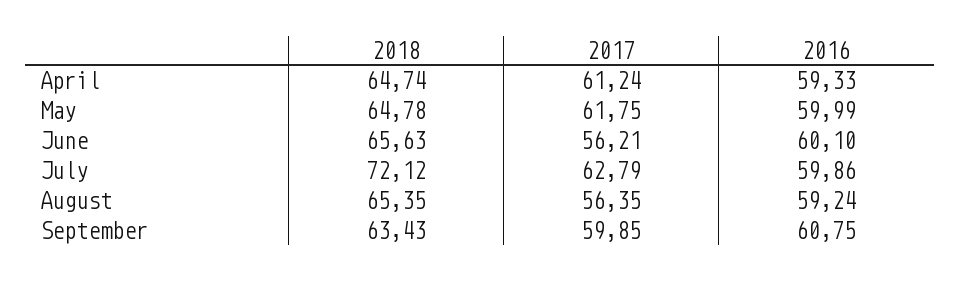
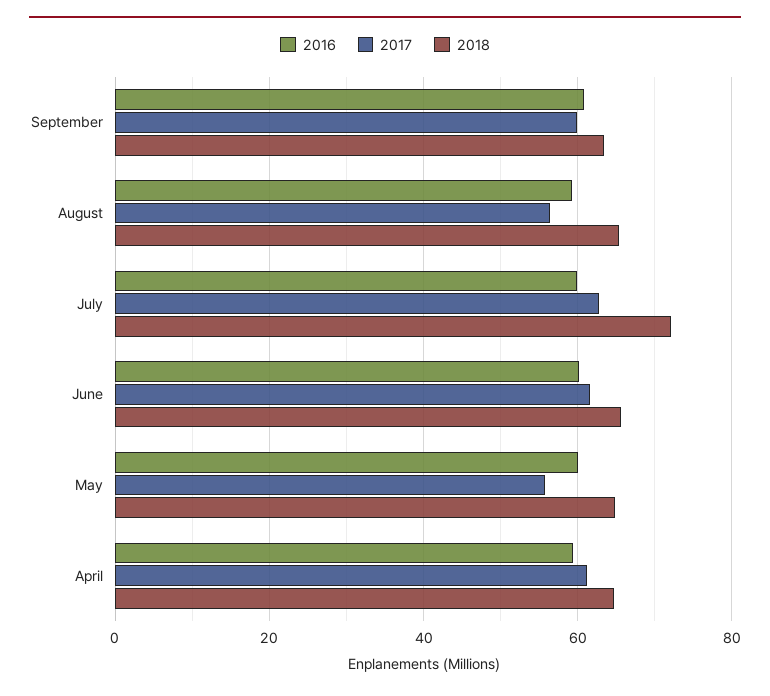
  {
    "2018": {
      "April": 64.74,
      "May": 64.78,
      "June": 65.63,
      "July": 72.12,
      "August": 65.35,
      "September": 63.43
    },
    "2017": {
      "April": 61.24,
-     "May": 61.75,
+     "May": 56,
-     "June": 56.21,
+     "June": 62,
      "July": 62.79,
      "August": 56.35,
      "September": 59.85
    },
    "2016": {
      "April": 59.33,
      "May": 59.99,
      "June": 60.1,
      "July": 59.86,
      "August": 59.24,
      "September": 60.75
    }
  }

